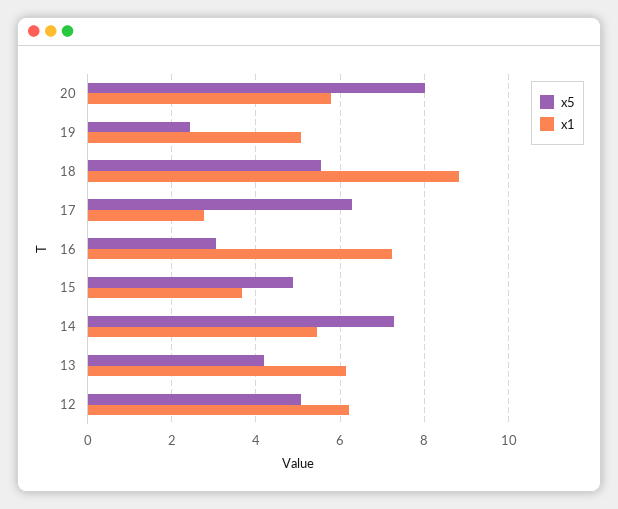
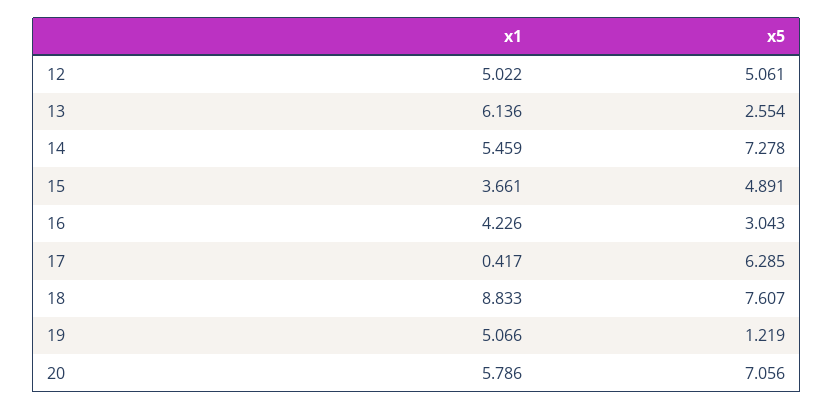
  {
    "x5": {
-     "20": 8,
+     "20": 7.056,
-     "19": 2.4,
+     "19": 1.219,
-     "18": 5.6,
+     "18": 7.607,
      "17": 6.285,
      "16": 3.043,
      "15": 4.891,
      "14": 7.278,
-     "13": 4.2,
+     "13": 2.554,
      "12": 5.061
    },
    "x1": {
      "20": 5.786,
      "19": 5.066,
      "18": 8.833,
-     "17": 2.8,
+     "17": 0.417,
-     "16": 7.2,
+     "16": 4.226,
      "15": 3.661,
      "14": 5.459,
      "13": 6.136,
-     "12": 6.2
+     "12": 5.022
    }
  }

